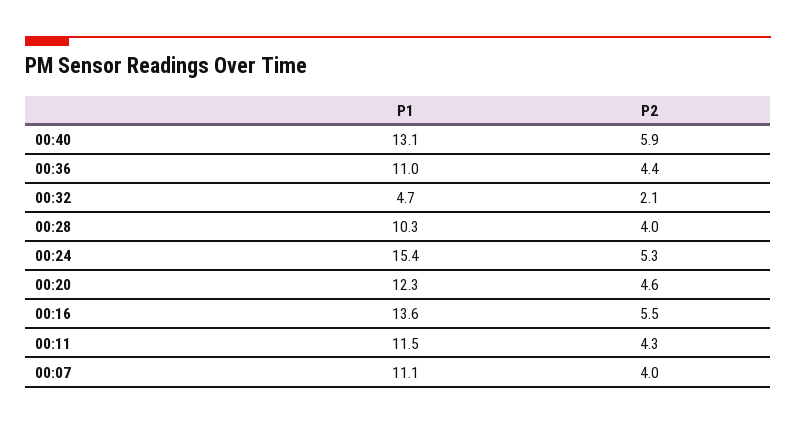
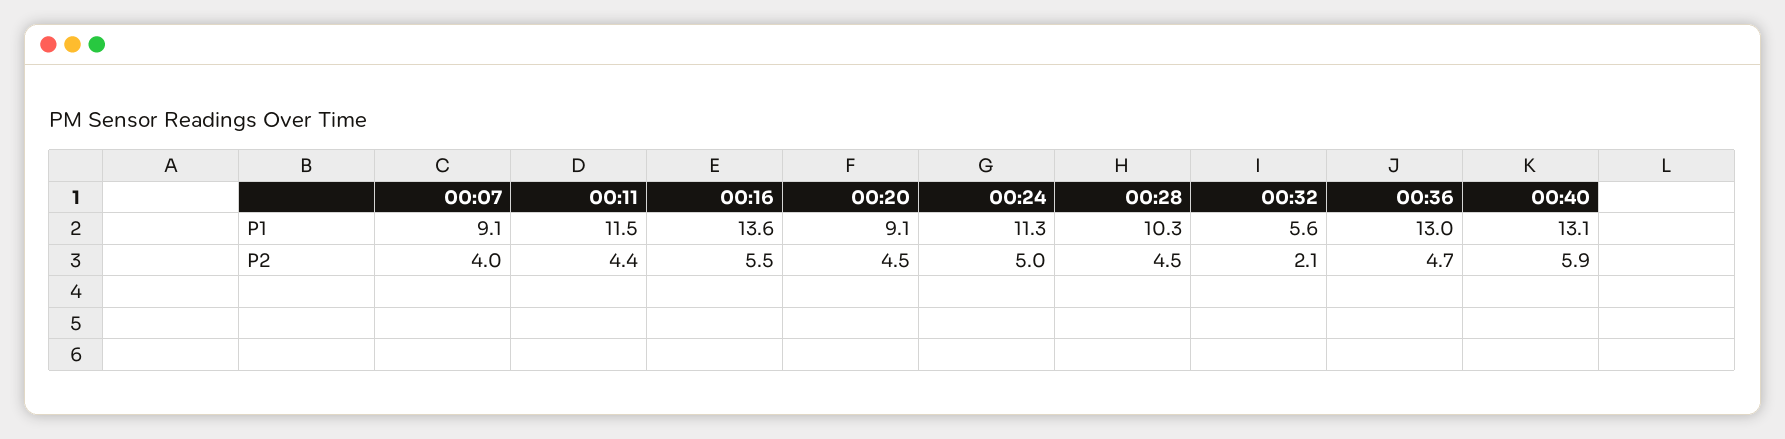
  {
    "P1": {
      "00:40": 13.1,
-     "00:36": 11,
+     "00:36": 13,
-     "00:32": 4.7,
+     "00:32": 5.6,
      "00:28": 10.3,
-     "00:24": 15.4,
+     "00:24": 11.3,
-     "00:20": 12.3,
+     "00:20": 9.1,
      "00:16": 13.6,
      "00:11": 11.5,
-     "00:07": 11.1
+     "00:07": 9.1
    },
    "P2": {
      "00:40": 5.9,
-     "00:36": 4.4,
+     "00:36": 4.7,
      "00:32": 2.1,
-     "00:28": 4,
+     "00:28": 4.5,
-     "00:24": 5.3,
+     "00:24": 5,
-     "00:20": 4.6,
+     "00:20": 4.5,
      "00:16": 5.5,
-     "00:11": 4.3,
+     "00:11": 4.4,
      "00:07": 4
    }
  }

